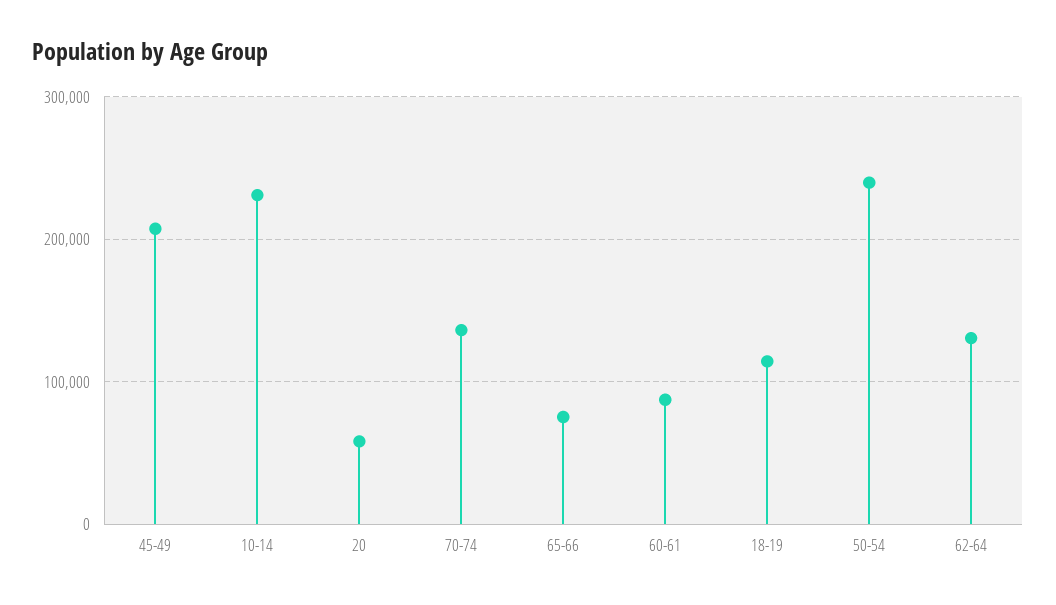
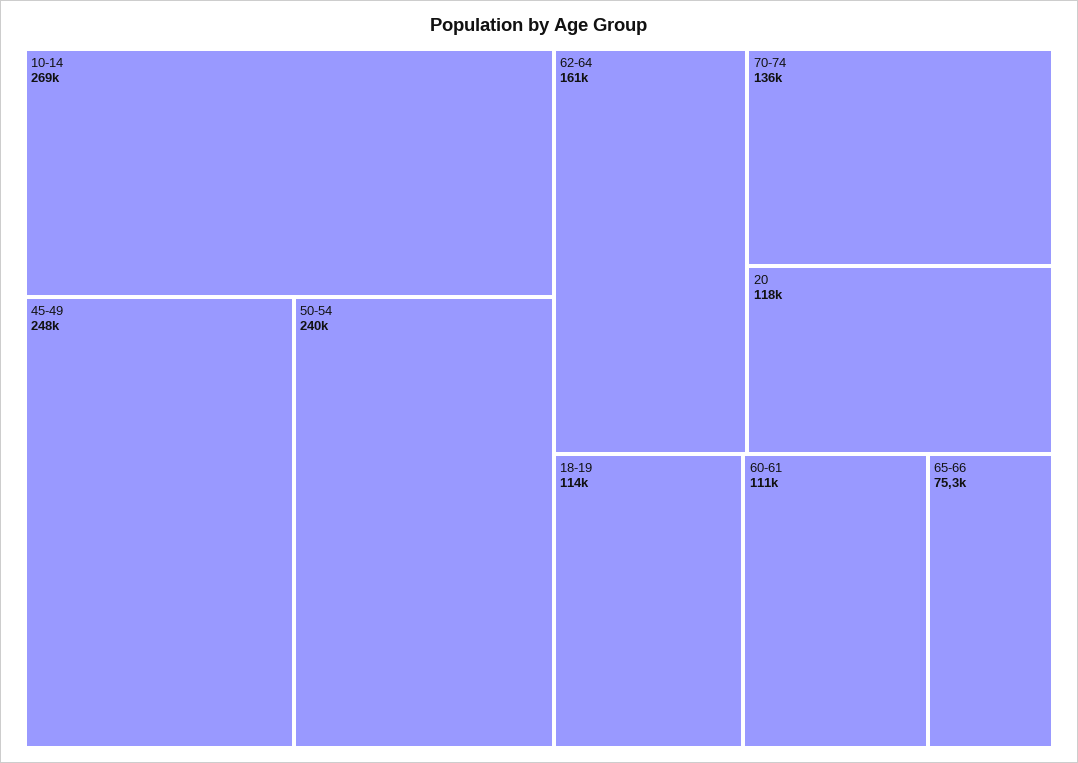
  {
-   "45-49": 210000,
+   "45-49": 248000,
-   "10-14": 230000,
+   "10-14": 269000,
-   "20": 60000,
+   "20": 118000,
    "70-74": 136000,
    "65-66": 75300,
-   "60-61": 90000,
+   "60-61": 111000,
    "18-19": 114000,
    "50-54": 240000,
-   "62-64": 130000
+   "62-64": 161000
  }

